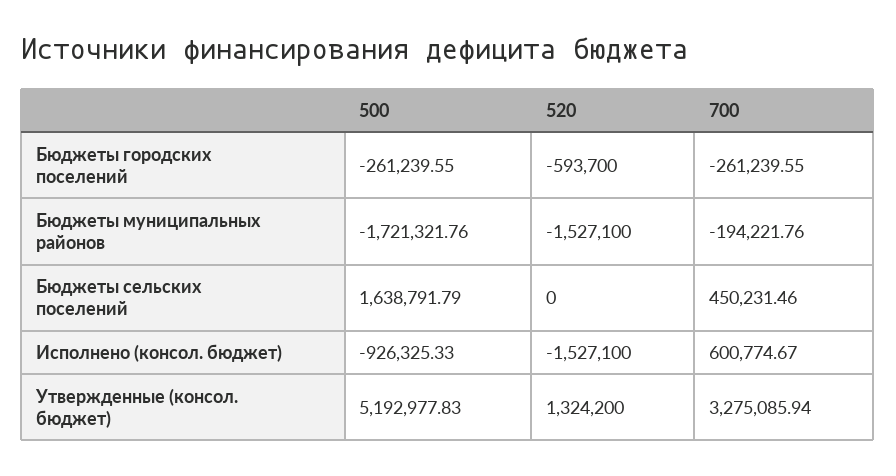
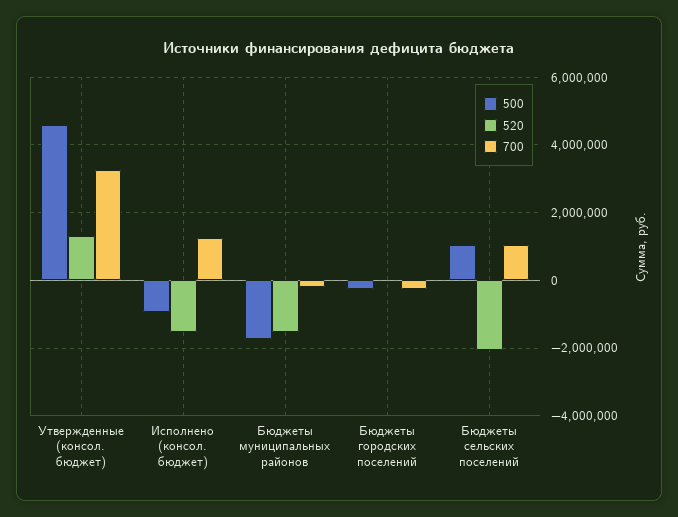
  {
    "500": {
      "Бюджеты городских поселений": -261239.55,
      "Бюджеты муниципальных районов": -1721321.76,
-     "Бюджеты сельских поселений": 1638791.79,
+     "Бюджеты сельских поселений": 1000000,
      "Исполнено (консол. бюджет)": -926325.33,
-     "Утвержденные (консол. бюджет)": 5192977.83
+     "Утвержденные (консол. бюджет)": 4600000
    },
    "520": {
-     "Бюджеты городских поселений": -593700,
+     "Бюджеты городских поселений": 0,
      "Бюджеты муниципальных районов": -1527100,
-     "Бюджеты сельских поселений": 0,
+     "Бюджеты сельских поселений": -2000000,
      "Исполнено (консол. бюджет)": -1527100,
      "Утвержденные (консол. бюджет)": 1324200
    },
    "700": {
      "Бюджеты городских поселений": -261239.55,
      "Бюджеты муниципальных районов": -194221.76,
-     "Бюджеты сельских поселений": 450231.46,
+     "Бюджеты сельских поселений": 1000000,
-     "Исполнено (консол. бюджет)": 600774.67,
+     "Исполнено (консол. бюджет)": 1200000,
      "Утвержденные (консол. бюджет)": 3275085.94
    }
  }

